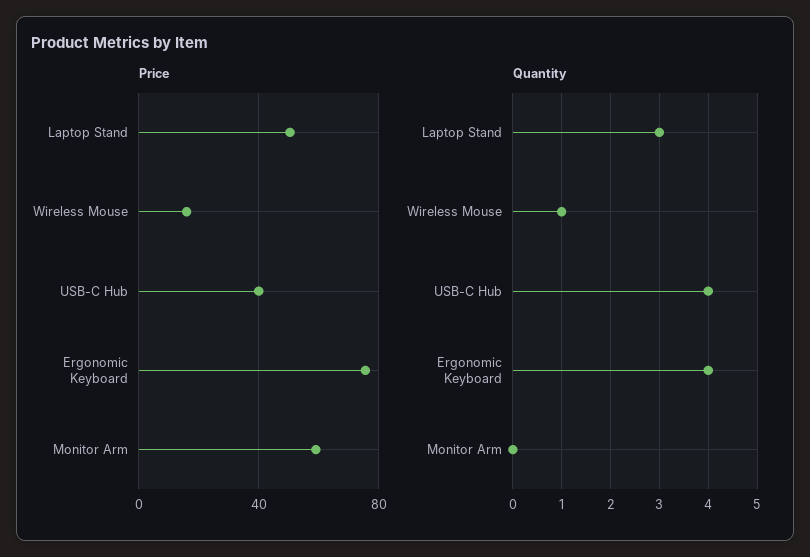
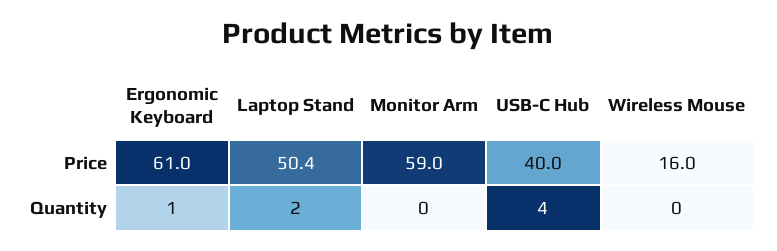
  {
    "Price": {
      "Laptop Stand": 50.4,
      "Wireless Mouse": 16,
      "USB-C Hub": 40,
-     "Ergonomic Keyboard": 75,
+     "Ergonomic Keyboard": 61,
      "Monitor Arm": 59
    },
    "Quantity": {
-     "Laptop Stand": 3,
+     "Laptop Stand": 2,
-     "Wireless Mouse": 1,
+     "Wireless Mouse": 0,
      "USB-C Hub": 4,
-     "Ergonomic Keyboard": 4,
+     "Ergonomic Keyboard": 1,
      "Monitor Arm": 0
    }
  }

